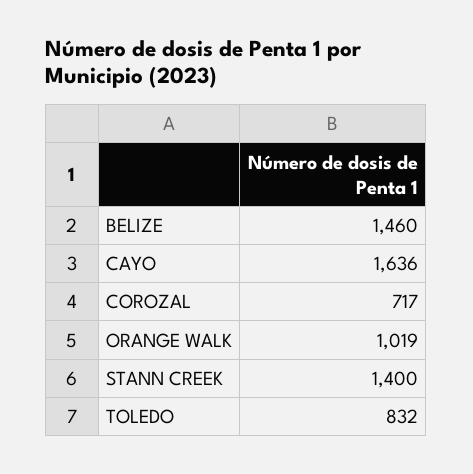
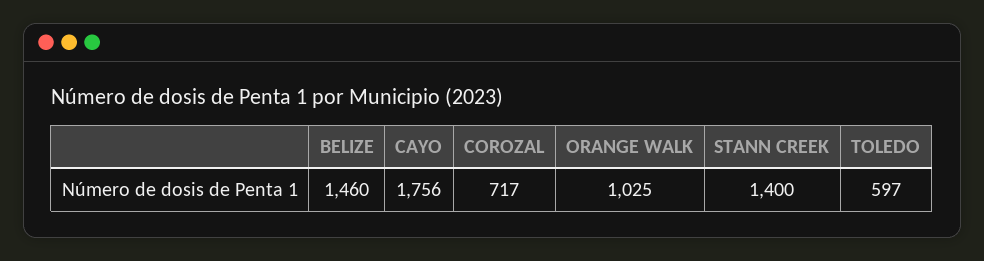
  {
    "BELIZE": 1460,
-   "CAYO": 1636,
+   "CAYO": 1756,
    "COROZAL": 717,
-   "ORANGE WALK": 1019,
+   "ORANGE WALK": 1025,
    "STANN CREEK": 1400,
-   "TOLEDO": 832
+   "TOLEDO": 597
  }

